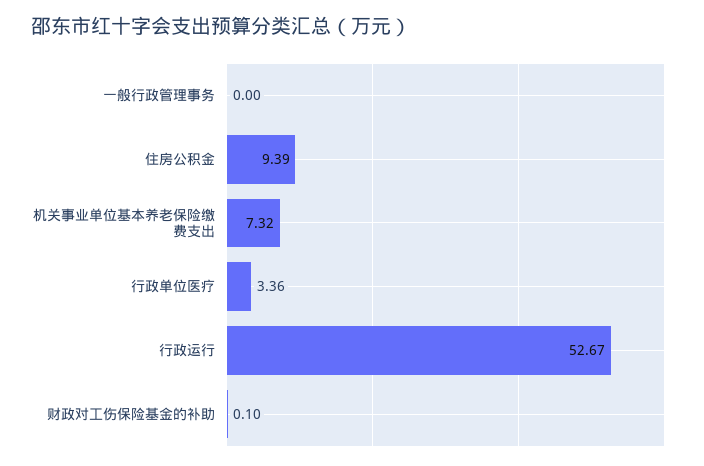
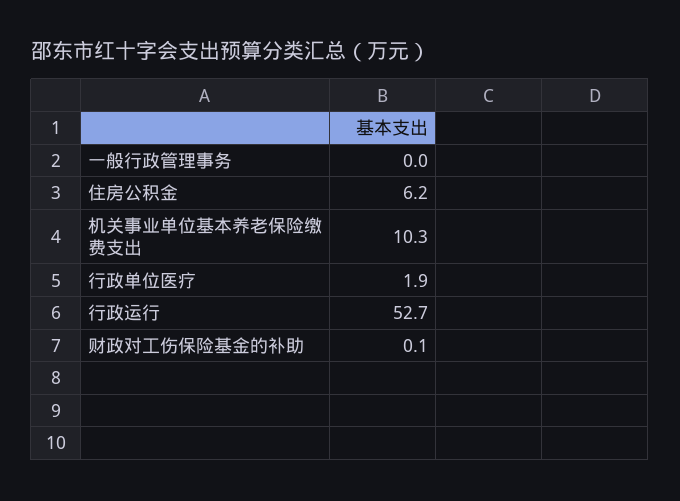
  {
    "一般行政管理事务": 0,
-   "住房公积金": 9.39,
+   "住房公积金": 6.2,
-   "机关事业单位基本养老保险缴费支出": 7.32,
+   "机关事业单位基本养老保险缴费支出": 10.3,
-   "行政单位医疗": 3.36,
+   "行政单位医疗": 1.9,
    "行政运行": 52.67,
    "财政对工伤保险基金的补助": 0.1
  }

